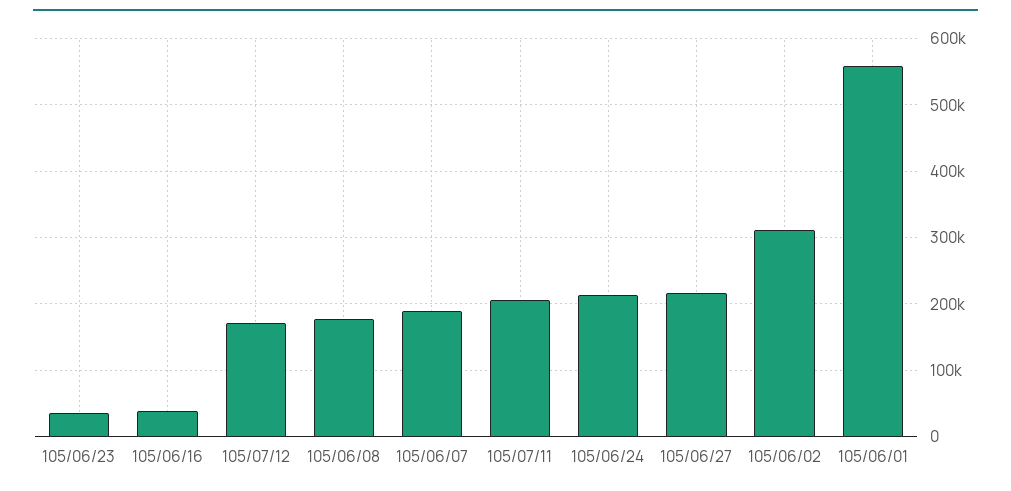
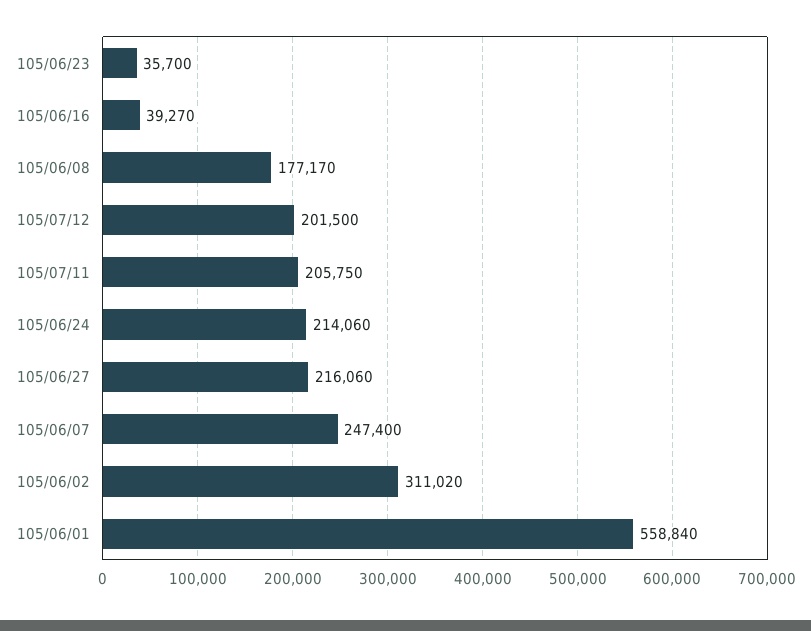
  {
    "105/06/23": 35700,
    "105/06/16": 39270,
-   "105/07/12": 170000,
+   "105/07/12": 201500,
    "105/06/08": 177170,
-   "105/06/07": 190000,
+   "105/06/07": 247400,
    "105/07/11": 205750,
    "105/06/24": 214060,
    "105/06/27": 216060,
    "105/06/02": 311020,
    "105/06/01": 558840
  }

